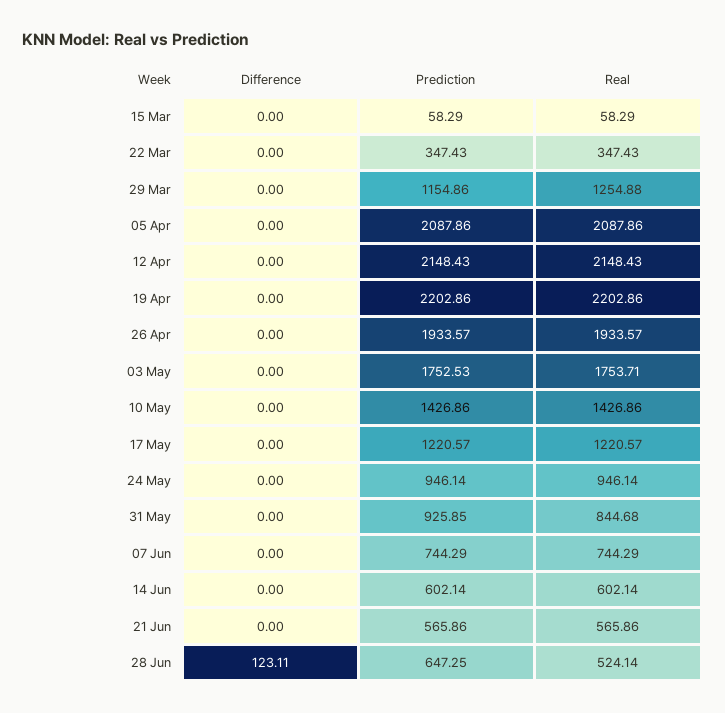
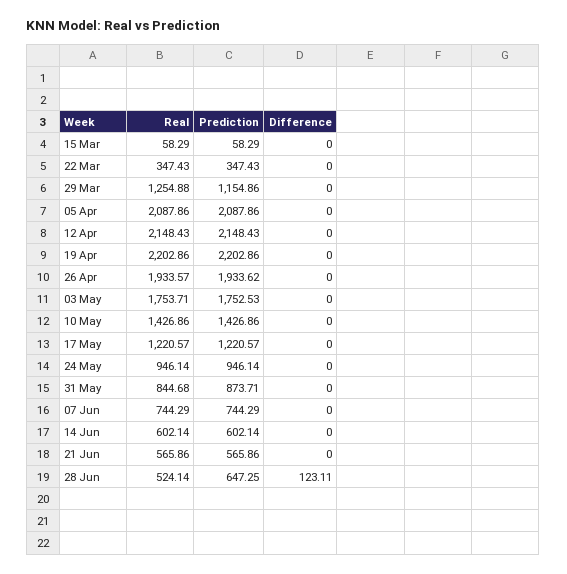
  {
    "Difference": {
      "15 Mar": 0,
      "22 Mar": 0,
      "29 Mar": 0,
      "05 Apr": 0,
      "12 Apr": 0,
      "19 Apr": 0,
      "26 Apr": 0,
      "03 May": 0,
      "10 May": 0,
      "17 May": 0,
      "24 May": 0,
      "31 May": 0,
      "07 Jun": 0,
      "14 Jun": 0,
      "21 Jun": 0,
      "28 Jun": 123.11
    },
    "Prediction": {
      "15 Mar": 58.29,
      "22 Mar": 347.43,
      "29 Mar": 1154.86,
      "05 Apr": 2087.86,
      "12 Apr": 2148.43,
      "19 Apr": 2202.86,
-     "26 Apr": 1933.57,
+     "26 Apr": 1933.62,
      "03 May": 1752.53,
      "10 May": 1426.86,
      "17 May": 1220.57,
      "24 May": 946.14,
-     "31 May": 925.85,
+     "31 May": 873.71,
      "07 Jun": 744.29,
      "14 Jun": 602.14,
      "21 Jun": 565.86,
      "28 Jun": 647.25
    },
    "Real": {
      "15 Mar": 58.29,
      "22 Mar": 347.43,
      "29 Mar": 1254.88,
      "05 Apr": 2087.86,
      "12 Apr": 2148.43,
      "19 Apr": 2202.86,
      "26 Apr": 1933.57,
      "03 May": 1753.71,
      "10 May": 1426.86,
      "17 May": 1220.57,
      "24 May": 946.14,
      "31 May": 844.68,
      "07 Jun": 744.29,
      "14 Jun": 602.14,
      "21 Jun": 565.86,
      "28 Jun": 524.14
    }
  }

